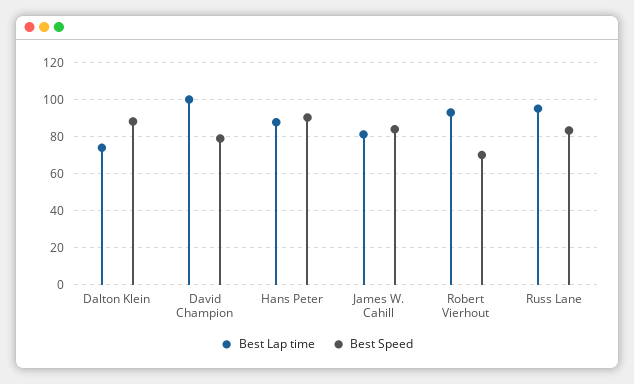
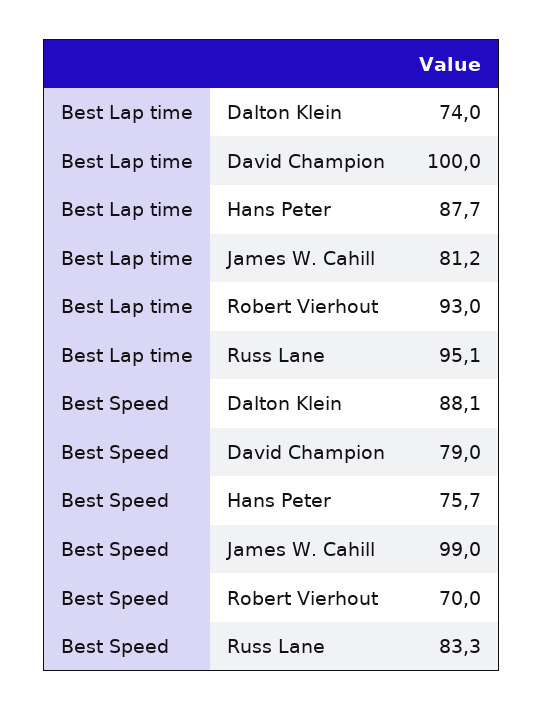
  {
    "Best Lap time": {
      "Dalton Klein": 74,
      "David Champion": 100,
      "Hans Peter": 87.7,
      "James W. Cahill": 81.2,
      "Robert Vierhout": 93,
      "Russ Lane": 95.1
    },
    "Best Speed": {
      "Dalton Klein": 88.1,
      "David Champion": 79,
-     "Hans Peter": 90,
+     "Hans Peter": 75.7,
-     "James W. Cahill": 85,
+     "James W. Cahill": 99,
      "Robert Vierhout": 70,
      "Russ Lane": 83.3
    }
  }

